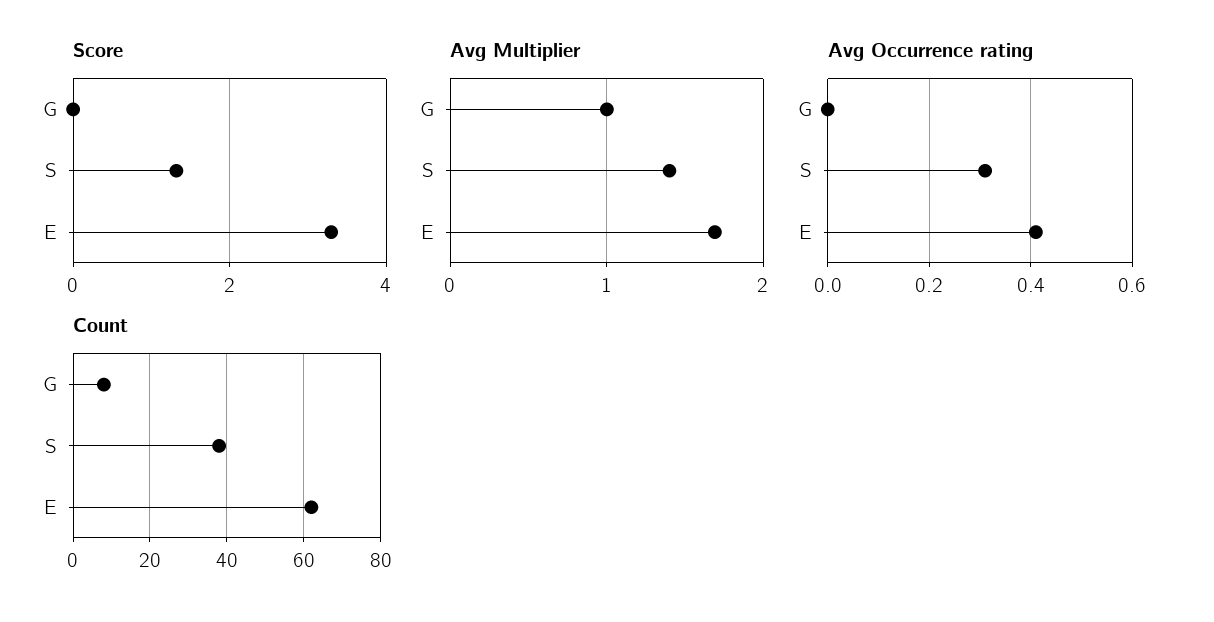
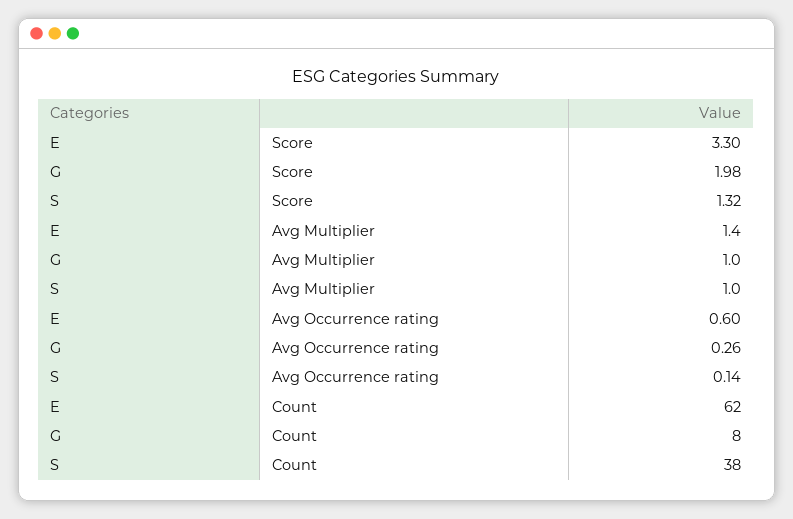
  {
    "Score": {
-     "G": 0,
+     "G": 1.98,
      "S": 1.32,
      "E": 3.3
    },
    "Avg Multiplier": {
      "G": 1,
-     "S": 1.4,
+     "S": 1,
-     "E": 1.7
+     "E": 1.4
    },
    "Avg Occurrence rating": {
-     "G": 0,
+     "G": 0.26,
-     "S": 0.3,
+     "S": 0.14,
-     "E": 0.4
+     "E": 0.6
    },
    "Count": {
      "G": 8,
      "S": 38,
      "E": 62
    }
  }

